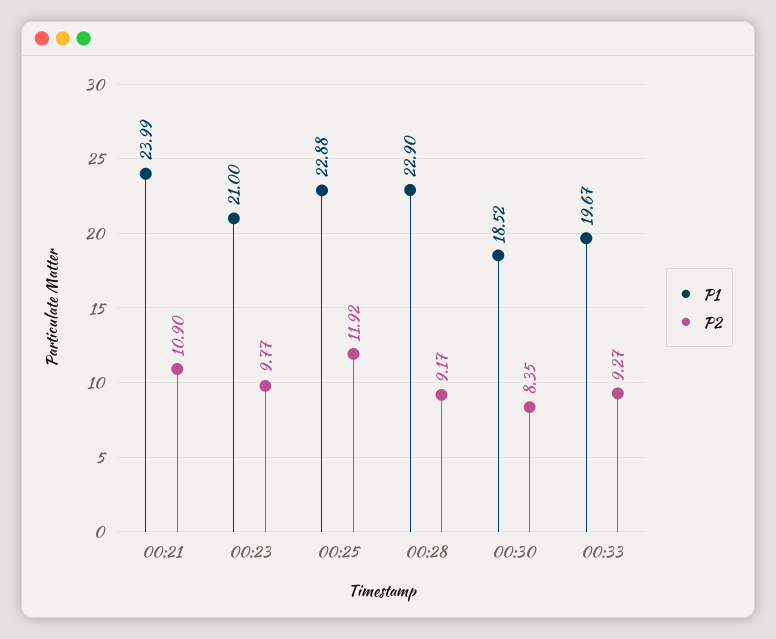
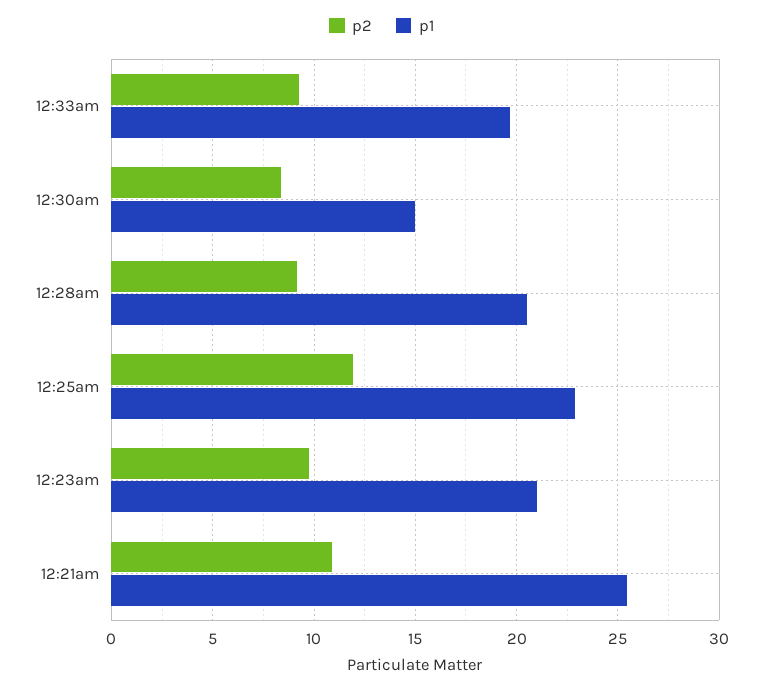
  {
    "P1": {
-     "00:21": 23.99,
+     "00:21": 25.5,
      "00:23": 21,
      "00:25": 22.88,
-     "00:28": 22.9,
+     "00:28": 20.5,
-     "00:30": 18.52,
+     "00:30": 15,
      "00:33": 19.67
    },
    "P2": {
      "00:21": 10.9,
      "00:23": 9.77,
      "00:25": 11.92,
      "00:28": 9.17,
      "00:30": 8.35,
      "00:33": 9.27
    }
  }

